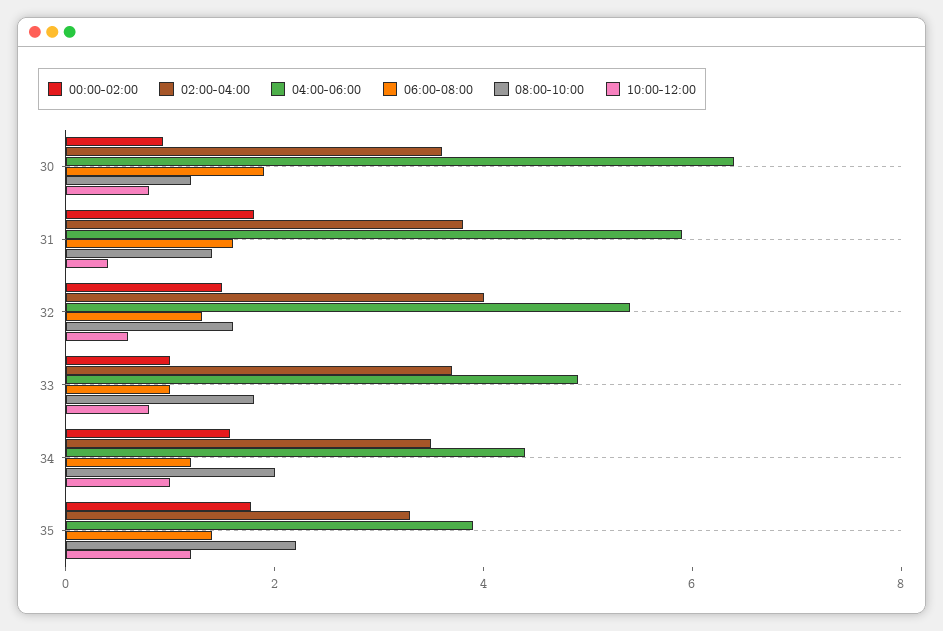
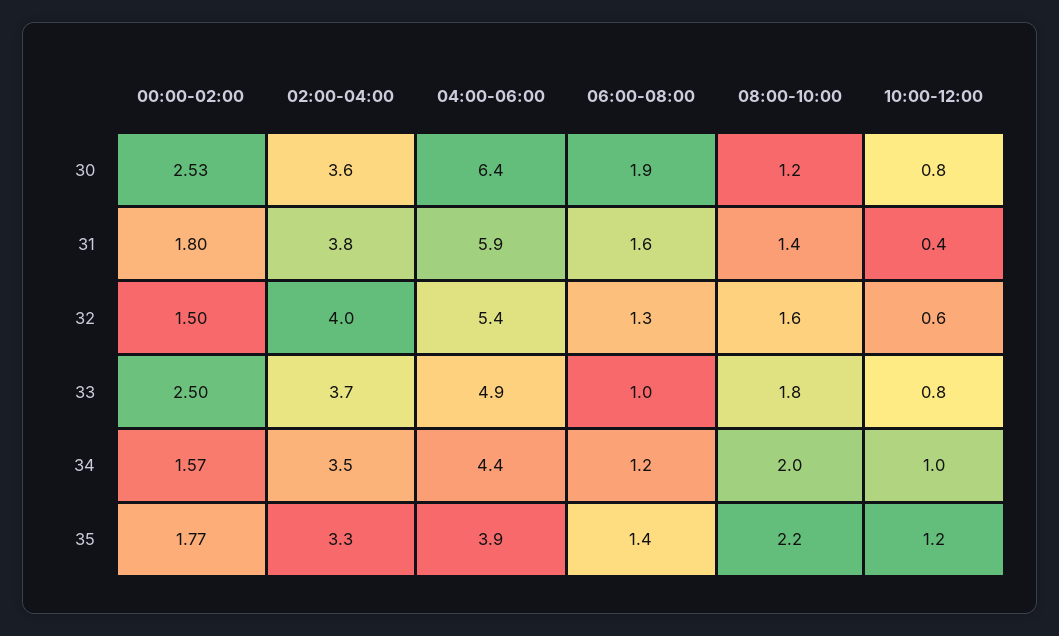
  {
    "00:00-02:00": {
-     "30": 1,
+     "30": 2.53,
      "31": 1.8,
      "32": 1.5,
-     "33": 1,
+     "33": 2.5,
      "34": 1.57,
      "35": 1.77
    },
    "02:00-04:00": {
      "30": 3.6,
      "31": 3.8,
      "32": 4,
      "33": 3.7,
      "34": 3.5,
      "35": 3.3
    },
    "04:00-06:00": {
      "30": 6.4,
      "31": 5.9,
      "32": 5.4,
      "33": 4.9,
      "34": 4.4,
      "35": 3.9
    },
    "06:00-08:00": {
      "30": 1.9,
      "31": 1.6,
      "32": 1.3,
      "33": 1,
      "34": 1.2,
      "35": 1.4
    },
    "08:00-10:00": {
      "30": 1.2,
      "31": 1.4,
      "32": 1.6,
      "33": 1.8,
      "34": 2,
      "35": 2.2
    },
    "10:00-12:00": {
      "30": 0.8,
      "31": 0.4,
      "32": 0.6,
      "33": 0.8,
      "34": 1,
      "35": 1.2
    }
  }

